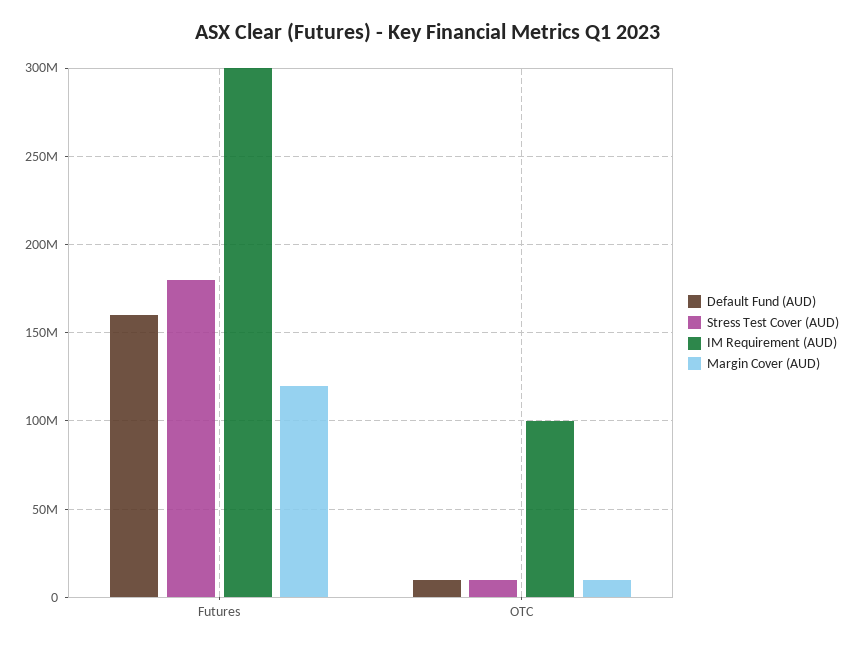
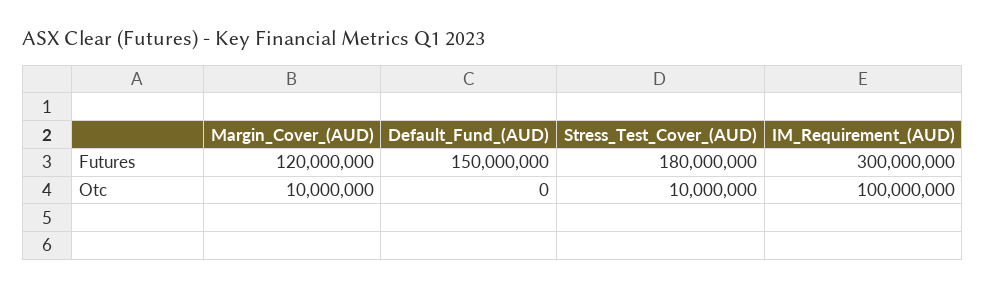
  {
    "Default Fund (AUD)": {
-     "Futures": 160000000,
+     "Futures": 150000000,
-     "OTC": 10000000
+     "OTC": 0
    },
    "Stress Test Cover (AUD)": {
      "Futures": 180000000,
      "OTC": 10000000
    },
    "IM Requirement (AUD)": {
      "Futures": 300000000,
      "OTC": 100000000
    },
    "Margin Cover (AUD)": {
      "Futures": 120000000,
      "OTC": 10000000
    }
  }

